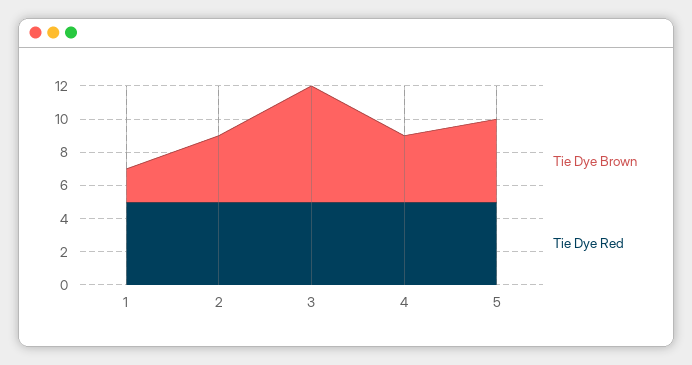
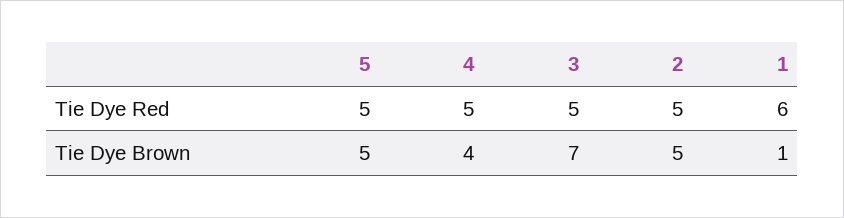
  {
    "Tie Dye Brown": {
-     "1": 2,
+     "1": 1,
-     "2": 4,
+     "2": 5,
      "3": 7,
      "4": 4,
      "5": 5
    },
    "Tie Dye Red": {
-     "1": 5,
+     "1": 6,
      "2": 5,
      "3": 5,
      "4": 5,
      "5": 5
    }
  }

